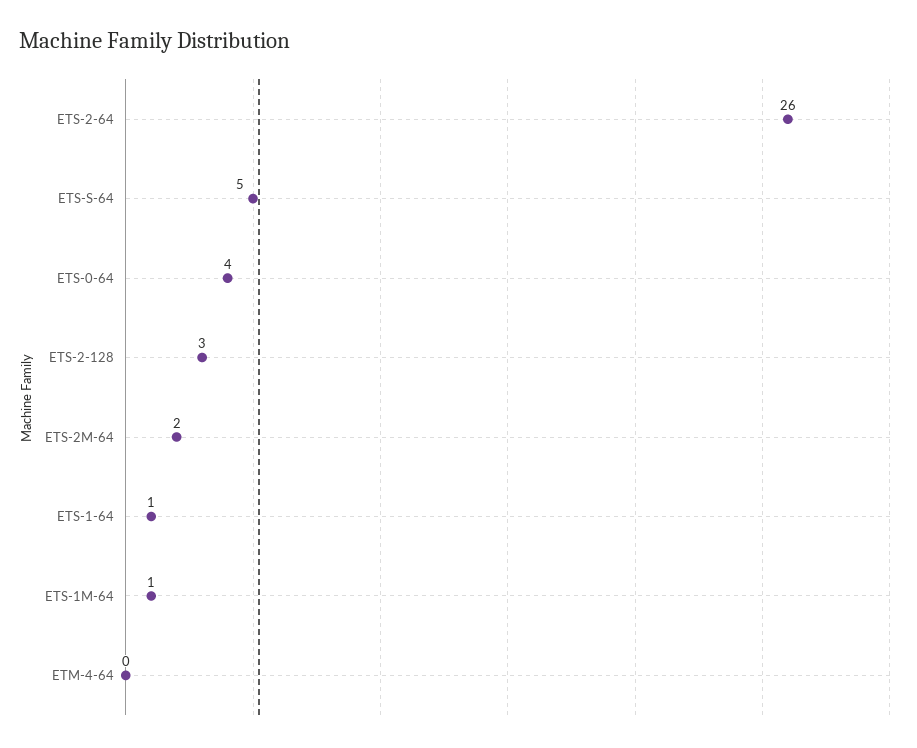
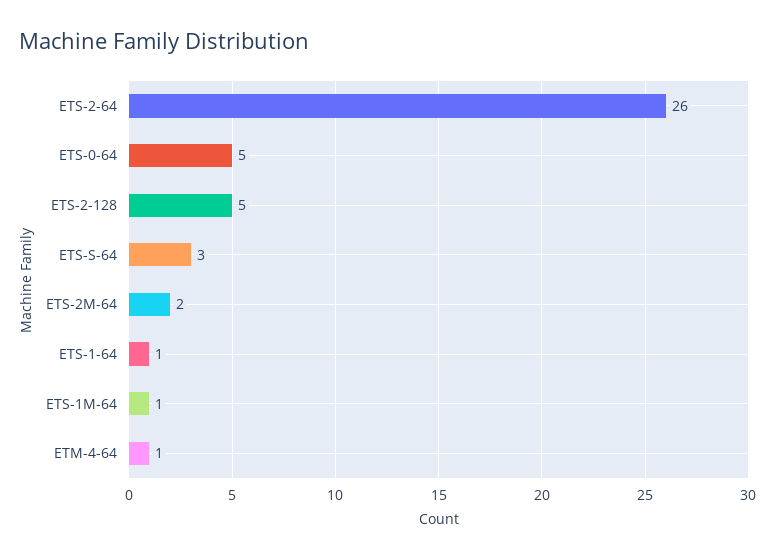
  {
    "ETS-2-64": 26,
-   "ETS-S-64": 5,
+   "ETS-S-64": 3,
-   "ETS-0-64": 4,
+   "ETS-0-64": 5,
-   "ETS-2-128": 3,
+   "ETS-2-128": 5,
    "ETS-2M-64": 2,
    "ETS-1-64": 1,
    "ETS-1M-64": 1,
-   "ETM-4-64": 0
+   "ETM-4-64": 1
  }

